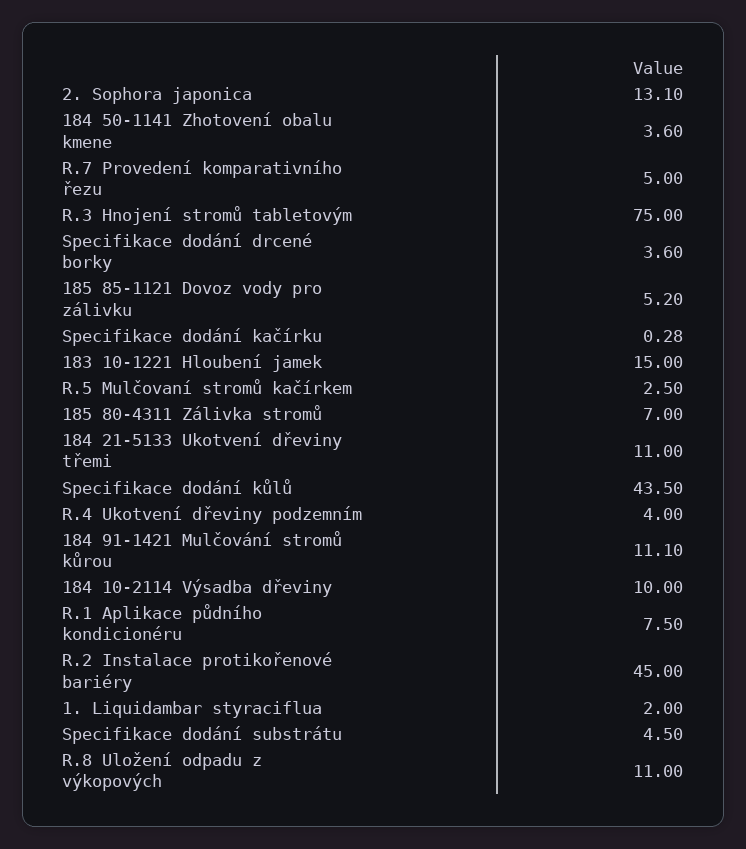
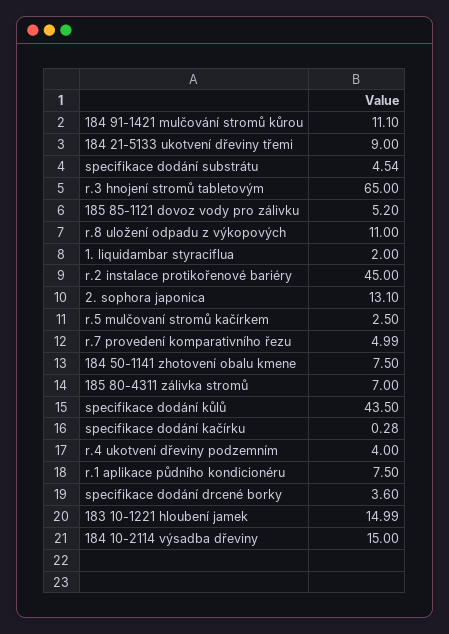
  {
    "2. Sophora japonica": 13.1,
-   "184 50-1141 Zhotovení obalu kmene": 3.6,
+   "184 50-1141 Zhotovení obalu kmene": 7.5,
-   "R.7 Provedení komparativního řezu": 5,
+   "R.7 Provedení komparativního řezu": 4.99,
-   "R.3 Hnojení stromů tabletovým": 75,
+   "R.3 Hnojení stromů tabletovým": 65,
    "Specifikace dodání drcené borky": 3.6,
    "185 85-1121 Dovoz vody pro zálivku": 5.2,
    "Specifikace dodání kačírku": 0.28,
-   "183 10-1221 Hloubení jamek": 15,
+   "183 10-1221 Hloubení jamek": 14.99,
    "R.5 Mulčovaní stromů kačírkem": 2.5,
    "185 80-4311 Zálivka stromů": 7,
-   "184 21-5133 Ukotvení dřeviny třemi": 11,
+   "184 21-5133 Ukotvení dřeviny třemi": 9,
    "Specifikace dodání kůlů": 43.5,
    "R.4 Ukotvení dřeviny podzemním": 4,
    "184 91-1421 Mulčování stromů kůrou": 11.1,
-   "184 10-2114 Výsadba dřeviny": 10,
+   "184 10-2114 Výsadba dřeviny": 15,
    "R.1 Aplikace půdního kondicionéru": 7.5,
    "R.2 Instalace protikořenové bariéry": 45,
    "1. Liquidambar styraciflua": 2,
-   "Specifikace dodání substrátu": 4.5,
+   "Specifikace dodání substrátu": 4.54,
    "R.8 Uložení odpadu z výkopových": 11
  }

